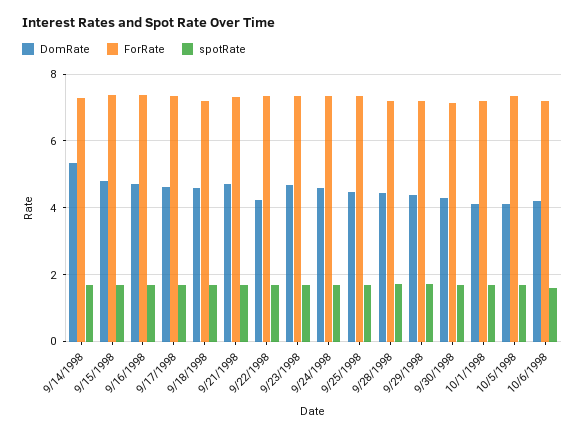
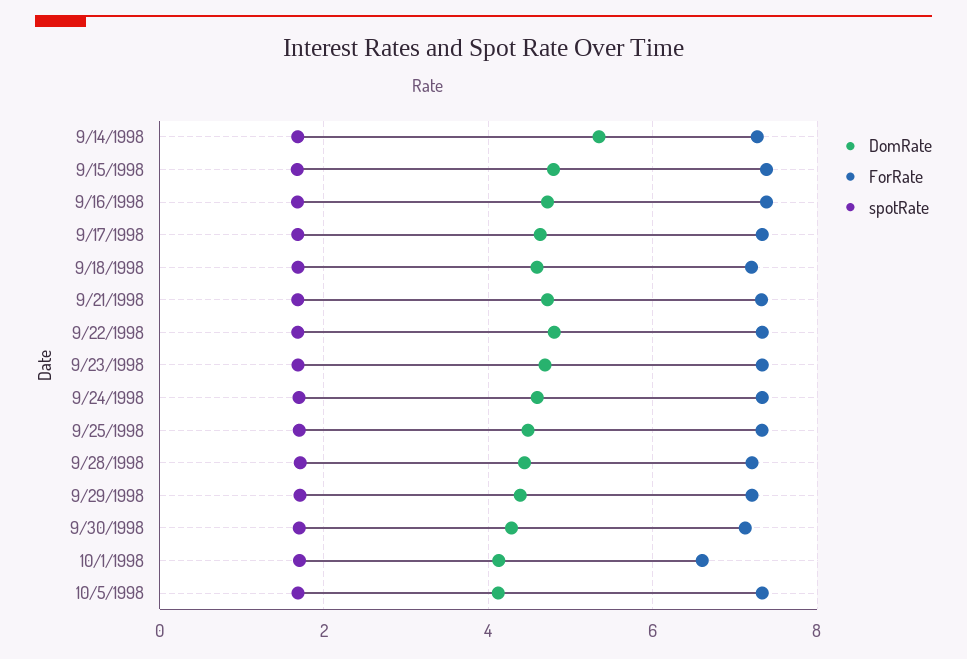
  {
    "DomRate": {
      "9/14/1998": 5.4,
      "9/15/1998": 4.8,
      "9/16/1998": 4.8,
      "9/17/1998": 4.6,
      "9/18/1998": 4.6,
      "9/21/1998": 4.8,
-     "9/22/1998": 4.2,
+     "9/22/1998": 4.8,
      "9/23/1998": 4.6,
      "9/24/1998": 4.6,
      "9/25/1998": 4.4,
      "9/28/1998": 4.4,
      "9/29/1998": 4.4,
      "9/30/1998": 4.2,
      "10/1/1998": 4.2,
-     "10/5/1998": 4.2,
+     "10/5/1998": 4.2
-     "10/6/1998": 4.2
    },
    "ForRate": {
      "9/14/1998": 7.2,
      "9/15/1998": 7.4,
      "9/16/1998": 7.4,
      "9/17/1998": 7.4,
      "9/18/1998": 7.2,
      "9/21/1998": 7.4,
      "9/22/1998": 7.4,
      "9/23/1998": 7.4,
      "9/24/1998": 7.4,
      "9/25/1998": 7.4,
      "9/28/1998": 7.2,
      "9/29/1998": 7.2,
      "9/30/1998": 7.2,
-     "10/1/1998": 7.2,
+     "10/1/1998": 6.6,
-     "10/5/1998": 7.4,
+     "10/5/1998": 7.4
-     "10/6/1998": 7.2
    },
    "spotRate": {
      "9/14/1998": 1.6,
      "9/15/1998": 1.6,
      "9/16/1998": 1.6,
      "9/17/1998": 1.6,
      "9/18/1998": 1.6,
      "9/21/1998": 1.6,
      "9/22/1998": 1.6,
      "9/23/1998": 1.6,
      "9/24/1998": 1.6,
      "9/25/1998": 1.6,
      "9/28/1998": 1.8,
      "9/29/1998": 1.8,
      "9/30/1998": 1.6,
      "10/1/1998": 1.8,
-     "10/5/1998": 1.6,
+     "10/5/1998": 1.6
-     "10/6/1998": 1.6
    }
  }

